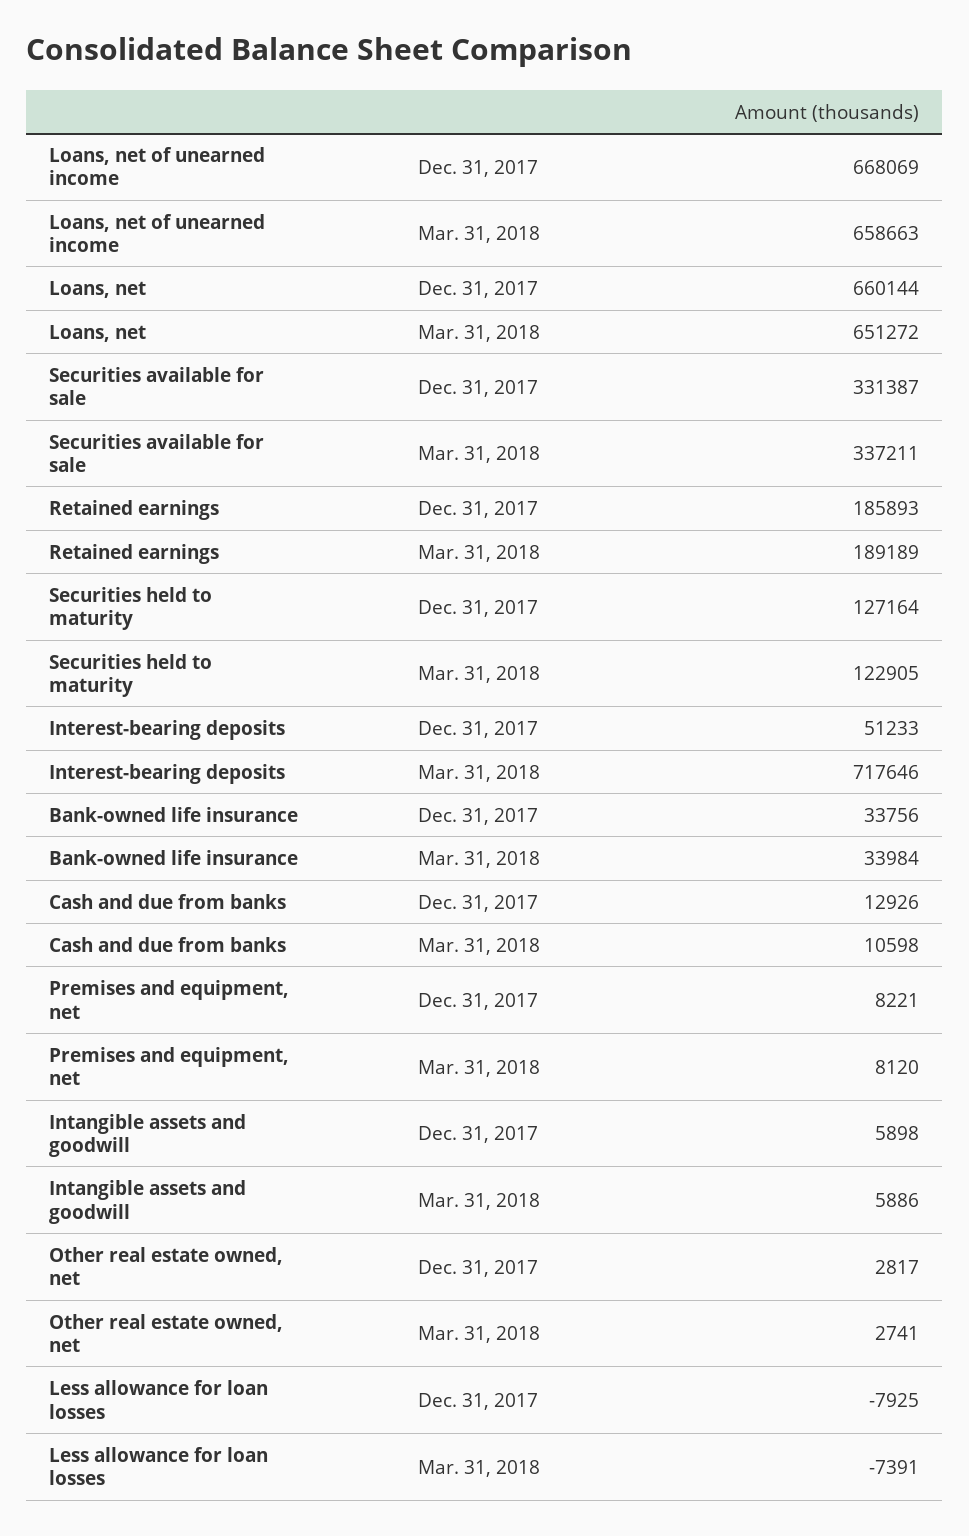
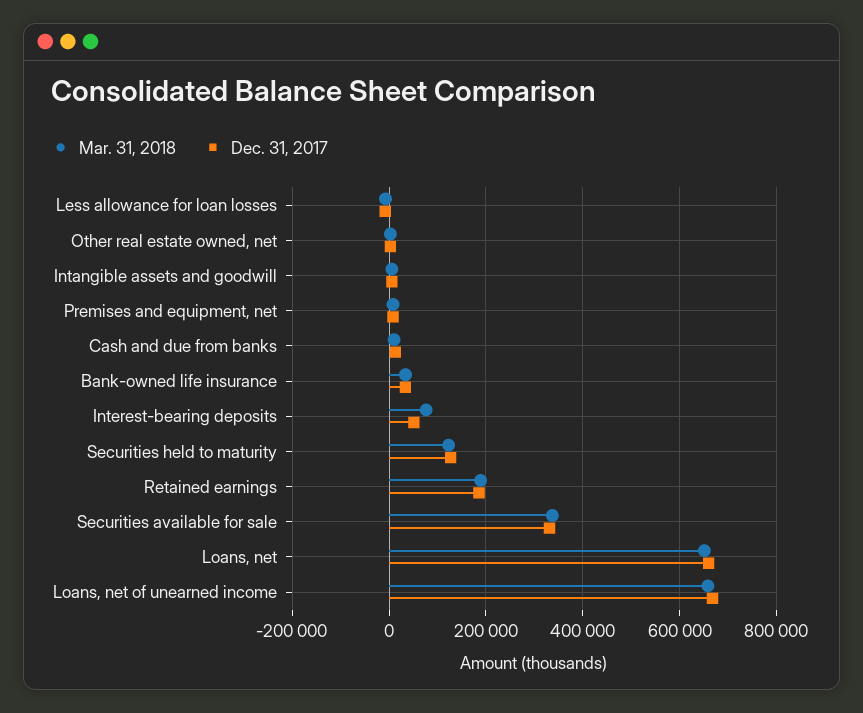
  {
    "Dec. 31, 2017": {
      "Loans, net of unearned income": 668069,
      "Loans, net": 660144,
      "Securities available for sale": 331387,
      "Retained earnings": 185893,
      "Securities held to maturity": 127164,
      "Interest-bearing deposits": 51233,
      "Bank-owned life insurance": 33756,
      "Cash and due from banks": 12926,
      "Premises and equipment, net": 8221,
      "Intangible assets and goodwill": 5898,
      "Other real estate owned, net": 2817,
      "Less allowance for loan losses": -7925
    },
    "Mar. 31, 2018": {
      "Loans, net of unearned income": 658663,
      "Loans, net": 651272,
      "Securities available for sale": 337211,
      "Retained earnings": 189189,
      "Securities held to maturity": 122905,
-     "Interest-bearing deposits": 717646,
+     "Interest-bearing deposits": 80000,
      "Bank-owned life insurance": 33984,
      "Cash and due from banks": 10598,
      "Premises and equipment, net": 8120,
      "Intangible assets and goodwill": 5886,
      "Other real estate owned, net": 2741,
      "Less allowance for loan losses": -7391
    }
  }

